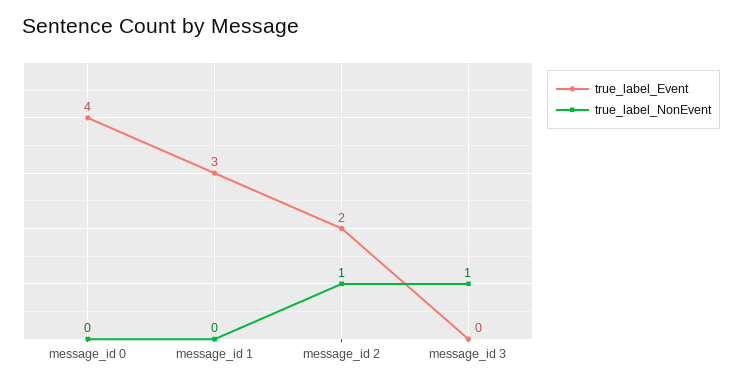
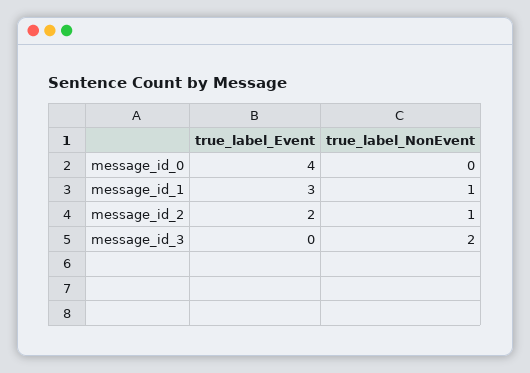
  {
    "true_label_Event": {
      "message_id 0": 4,
      "message_id 1": 3,
      "message_id 2": 2,
      "message_id 3": 0
    },
    "true_label_NonEvent": {
      "message_id 0": 0,
-     "message_id 1": 0,
+     "message_id 1": 1,
      "message_id 2": 1,
-     "message_id 3": 1
+     "message_id 3": 2
    }
  }

